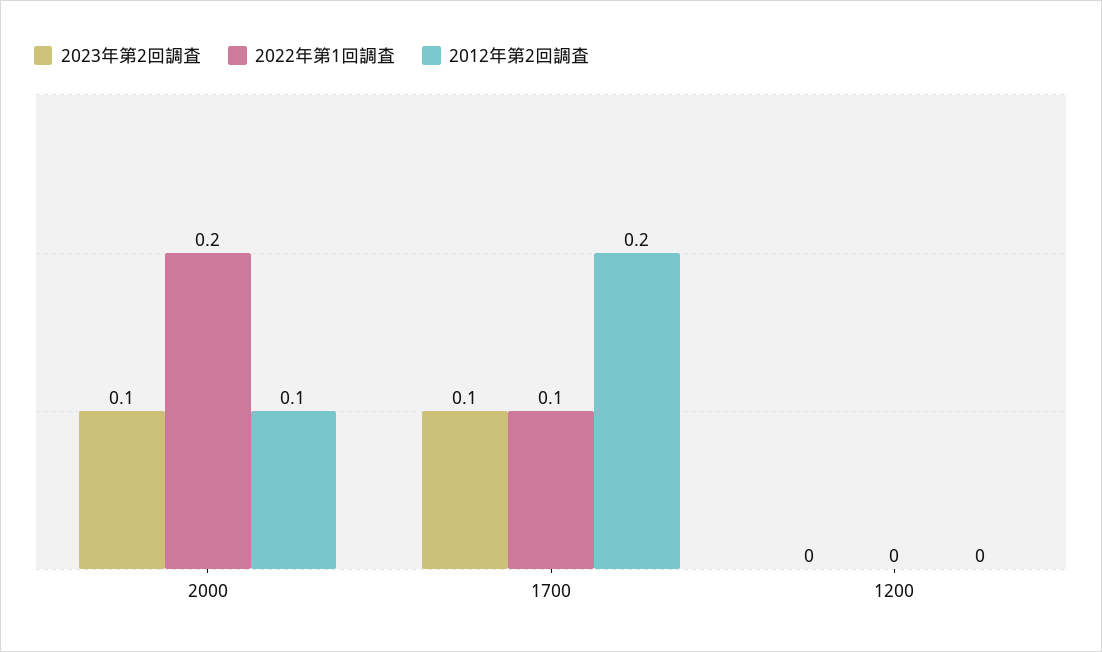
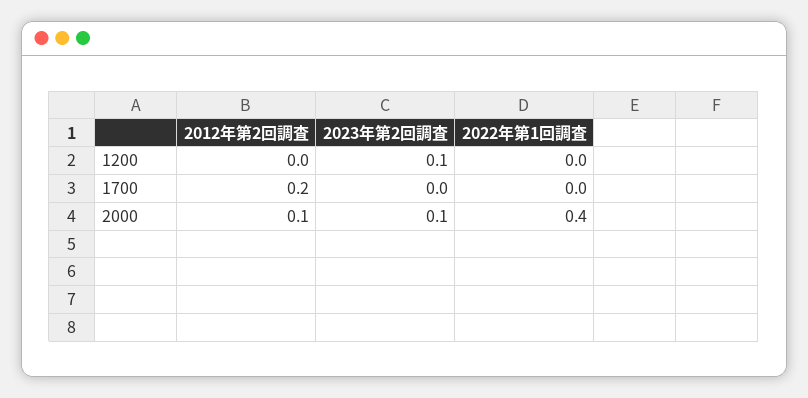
  {
    "2023年第2回調査": {
      "2000": 0.1,
-     "1700": 0.1,
+     "1700": 0,
-     "1200": 0
+     "1200": 0.1
    },
    "2022年第1回調査": {
-     "2000": 0.2,
+     "2000": 0.4,
-     "1700": 0.1,
+     "1700": 0,
      "1200": 0
    },
    "2012年第2回調査": {
      "2000": 0.1,
      "1700": 0.2,
      "1200": 0
    }
  }

